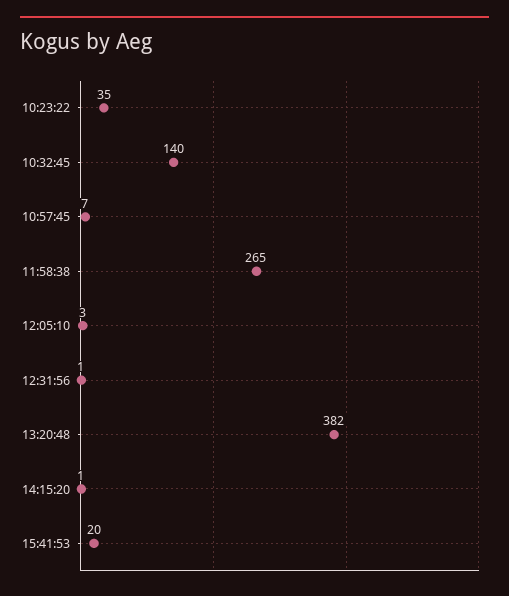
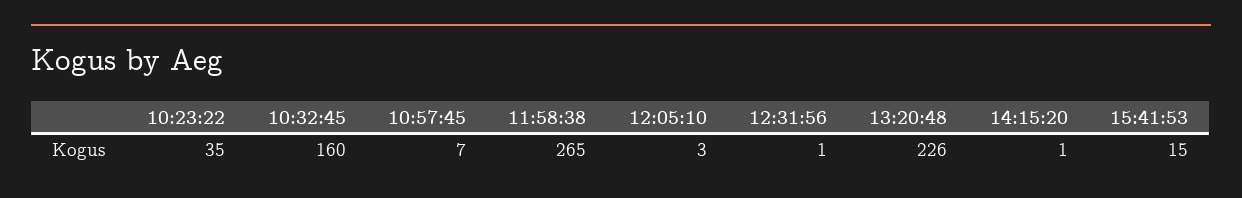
  {
    "10:23:22": 35,
-   "10:32:45": 140,
+   "10:32:45": 160,
    "10:57:45": 7,
    "11:58:38": 265,
    "12:05:10": 3,
    "12:31:56": 1,
-   "13:20:48": 382,
+   "13:20:48": 226,
    "14:15:20": 1,
-   "15:41:53": 20
+   "15:41:53": 15
  }

